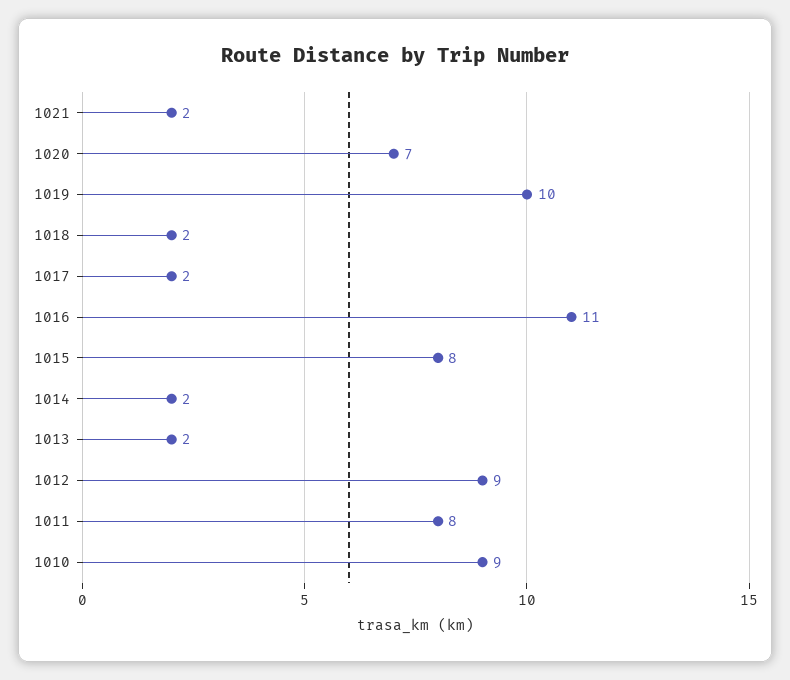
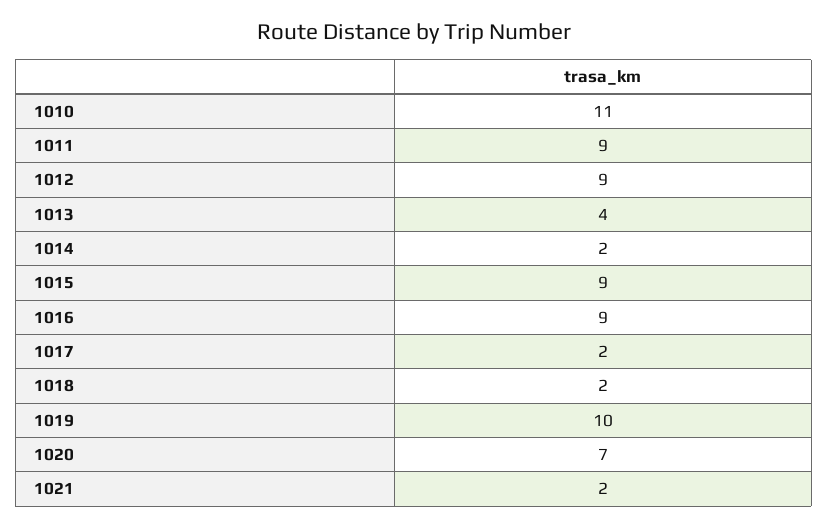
  {
    "1021": 2,
    "1020": 7,
    "1019": 10,
    "1018": 2,
    "1017": 2,
-   "1016": 11,
+   "1016": 9,
-   "1015": 8,
+   "1015": 9,
    "1014": 2,
-   "1013": 2,
+   "1013": 4,
    "1012": 9,
-   "1011": 8,
+   "1011": 9,
-   "1010": 9
+   "1010": 11
  }

